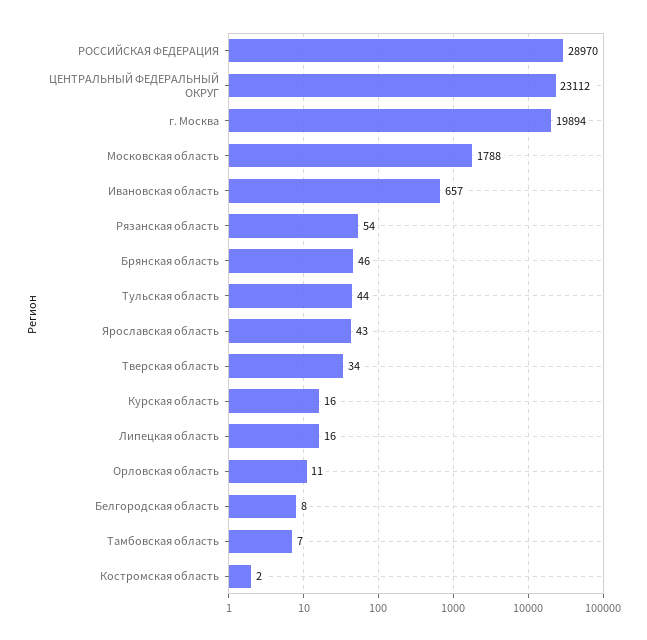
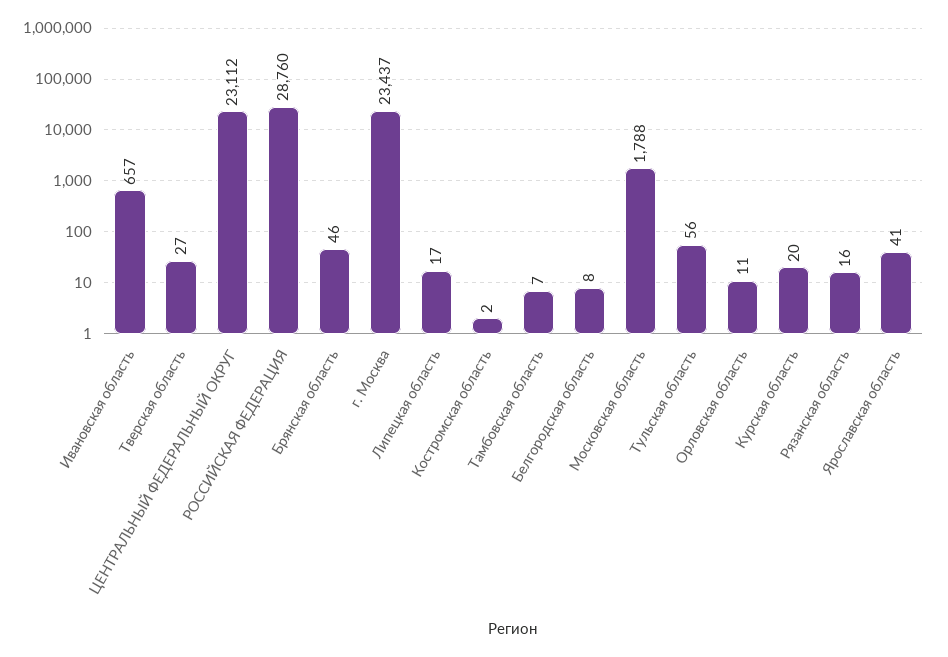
  {
-   "РОССИЙСКАЯ ФЕДЕРАЦИЯ": 28970,
+   "РОССИЙСКАЯ ФЕДЕРАЦИЯ": 28760,
    "ЦЕНТРАЛЬНЫЙ ФЕДЕРАЛЬНЫЙ ОКРУГ": 23112,
-   "г. Москва": 19894,
+   "г. Москва": 23437,
    "Московская область": 1788,
    "Ивановская область": 657,
-   "Рязанская область": 54,
+   "Рязанская область": 16,
    "Брянская область": 46,
-   "Тульская область": 44,
+   "Тульская область": 56,
-   "Ярославская область": 43,
+   "Ярославская область": 41,
-   "Тверская область": 34,
+   "Тверская область": 27,
-   "Курская область": 16,
+   "Курская область": 20,
-   "Липецкая область": 16,
+   "Липецкая область": 17,
    "Орловская область": 11,
    "Белгородская область": 8,
    "Тамбовская область": 7,
    "Костромская область": 2
  }

